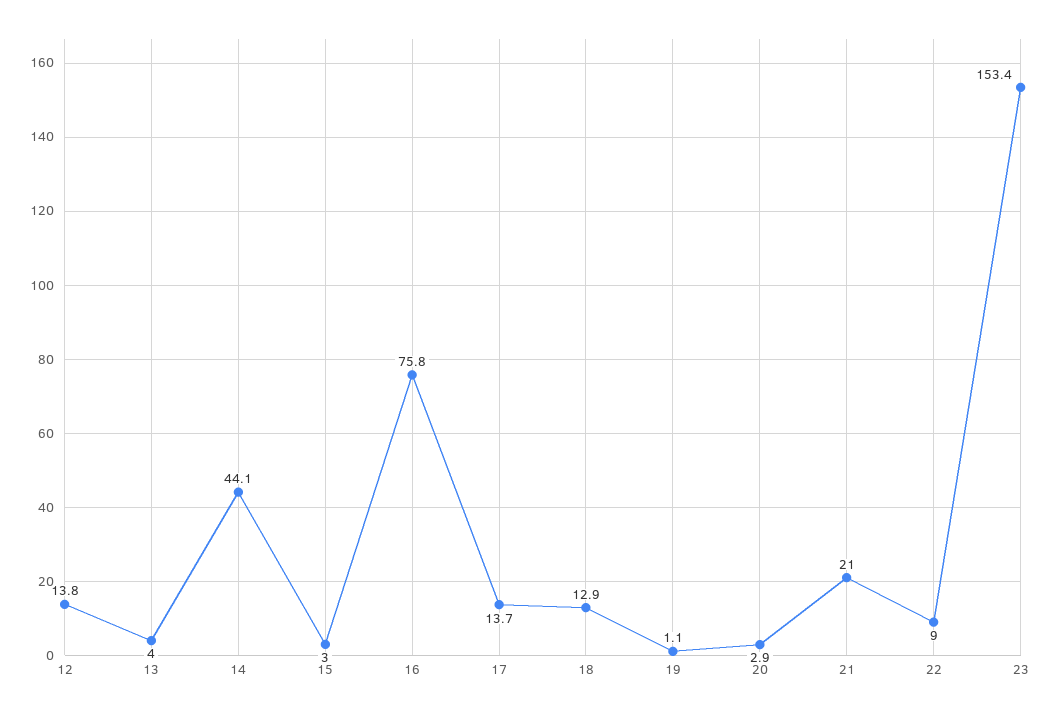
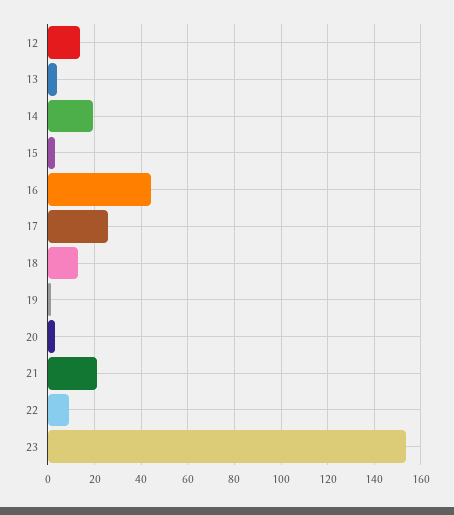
  {
    "12": 13.8,
    "13": 4,
-   "14": 44.1,
+   "14": 20,
    "15": 3,
-   "16": 75.8,
+   "16": 45,
-   "17": 13.7,
+   "17": 25,
    "18": 12.9,
    "19": 1.1,
    "20": 2.9,
    "21": 21,
    "22": 9,
    "23": 153.4
  }

